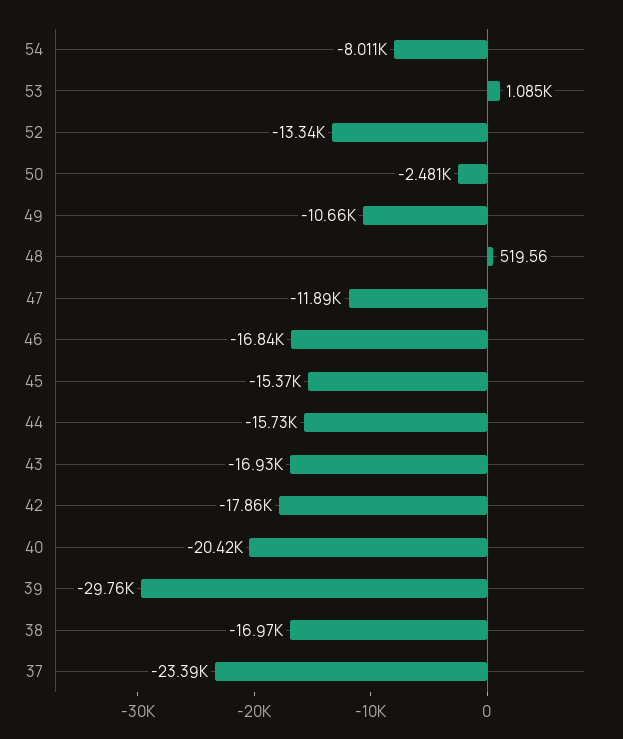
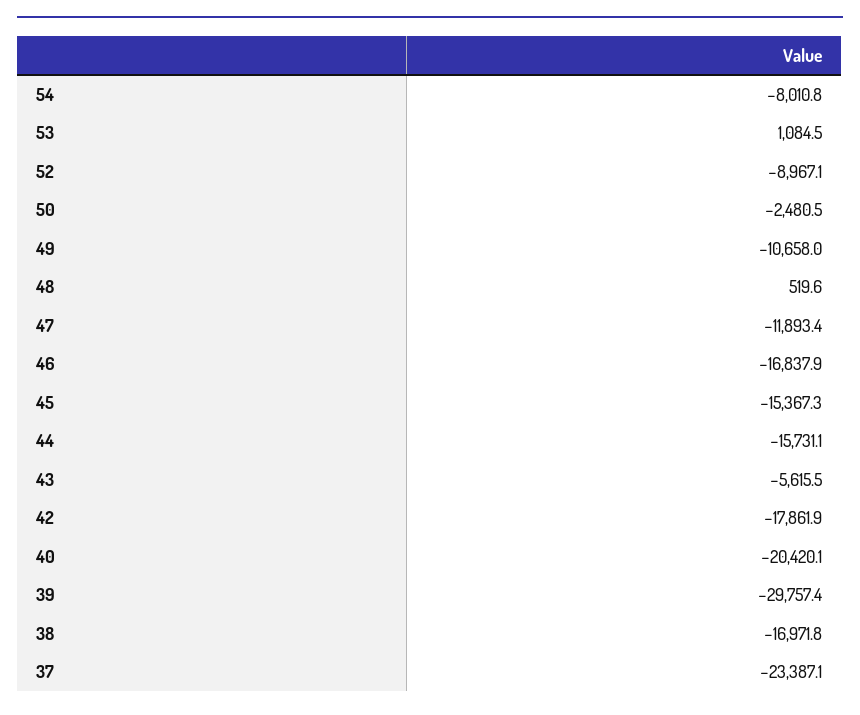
  {
    "54": -8010.8,
    "53": 1084.5,
-   "52": -13340,
+   "52": -8967.1,
    "50": -2480.5,
    "49": -10658,
    "48": 519.56,
    "47": -11893.4,
    "46": -16837.9,
    "45": -15367.3,
    "44": -15731.1,
-   "43": -16930,
+   "43": -5615.5,
    "42": -17861.9,
    "40": -20420.1,
    "39": -29757.4,
    "38": -16971.8,
    "37": -23387.1
  }

